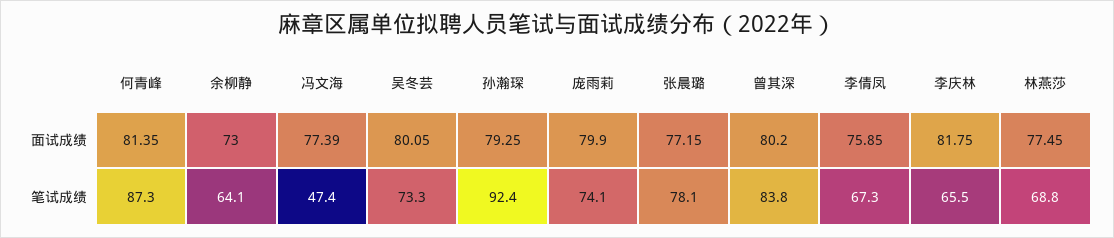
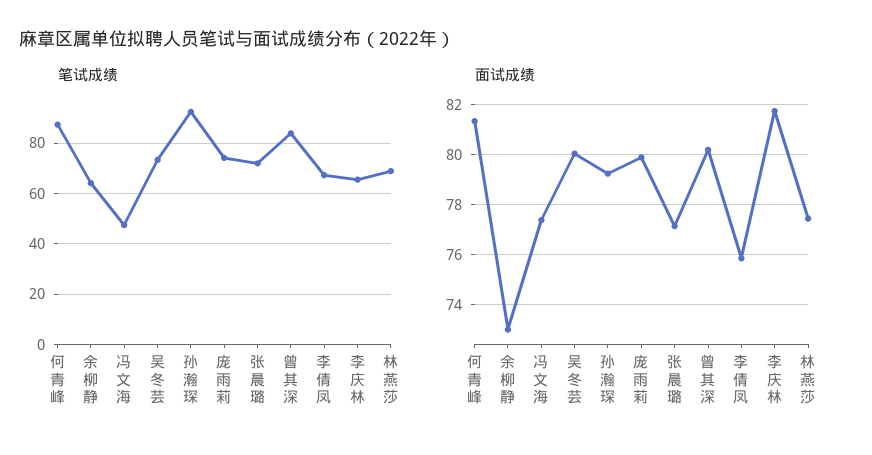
  {
    "面试成绩": {
      "何青峰": 81.35,
      "余柳静": 73,
      "冯文海": 77.39,
      "吴冬芸": 80.05,
      "孙瀚琛": 79.25,
      "庞雨莉": 79.9,
      "张晨璐": 77.15,
      "曾其深": 80.2,
      "李倩凤": 75.85,
      "李庆林": 81.75,
      "林燕莎": 77.45
    },
    "笔试成绩": {
      "何青峰": 87.3,
      "余柳静": 64.1,
      "冯文海": 47.4,
      "吴冬芸": 73.3,
      "孙瀚琛": 92.4,
      "庞雨莉": 74.1,
-     "张晨璐": 78.1,
+     "张晨璐": 72.5,
      "曾其深": 83.8,
      "李倩凤": 67.3,
      "李庆林": 65.5,
      "林燕莎": 68.8
    }
  }

